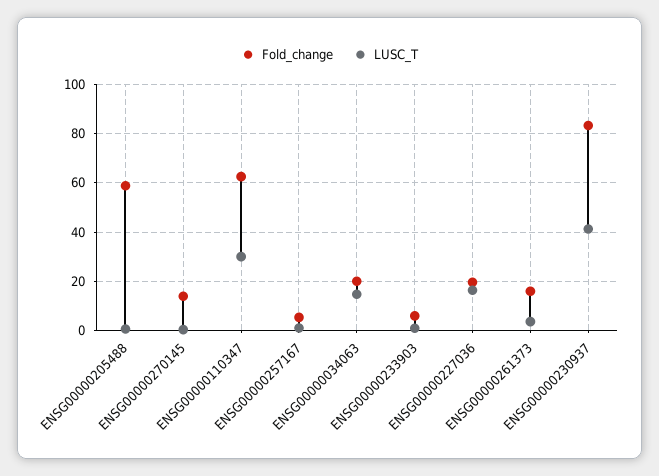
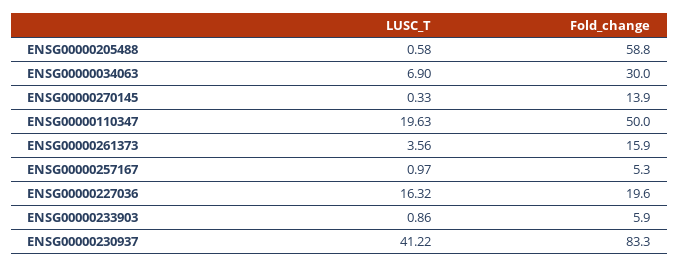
  {
    "Fold_change": {
      "ENSG00000205488": 58.8,
      "ENSG00000270145": 13.9,
-     "ENSG00000110347": 62.5,
+     "ENSG00000110347": 50,
      "ENSG00000257167": 5.3,
-     "ENSG00000034063": 20,
+     "ENSG00000034063": 30,
      "ENSG00000233903": 5.9,
      "ENSG00000227036": 19.6,
      "ENSG00000261373": 15.9,
      "ENSG00000230937": 83.3
    },
    "LUSC_T": {
      "ENSG00000205488": 0.58,
      "ENSG00000270145": 0.33,
-     "ENSG00000110347": 30,
+     "ENSG00000110347": 19.63,
      "ENSG00000257167": 0.97,
-     "ENSG00000034063": 15,
+     "ENSG00000034063": 6.9,
      "ENSG00000233903": 0.86,
      "ENSG00000227036": 16.32,
      "ENSG00000261373": 3.56,
      "ENSG00000230937": 41.22
    }
  }

